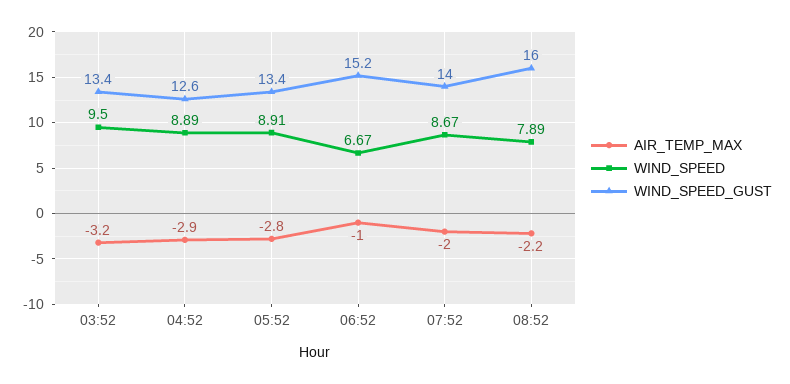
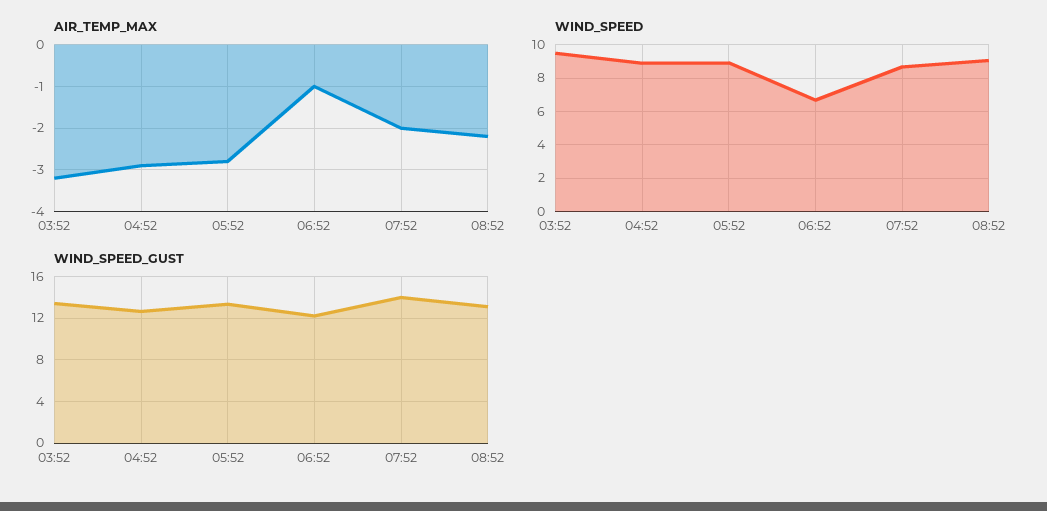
  {
    "AIR_TEMP_MAX": {
      "03:52": -3.2,
      "04:52": -2.9,
      "05:52": -2.8,
      "06:52": -1,
      "07:52": -2,
      "08:52": -2.2
    },
    "WIND_SPEED": {
      "03:52": 9.5,
      "04:52": 8.89,
      "05:52": 8.91,
      "06:52": 6.67,
      "07:52": 8.67,
-     "08:52": 7.89
+     "08:52": 9
    },
    "WIND_SPEED_GUST": {
      "03:52": 13.4,
      "04:52": 12.6,
      "05:52": 13.4,
-     "06:52": 15.2,
+     "06:52": 12,
      "07:52": 14,
-     "08:52": 16
+     "08:52": 13
    }
  }

